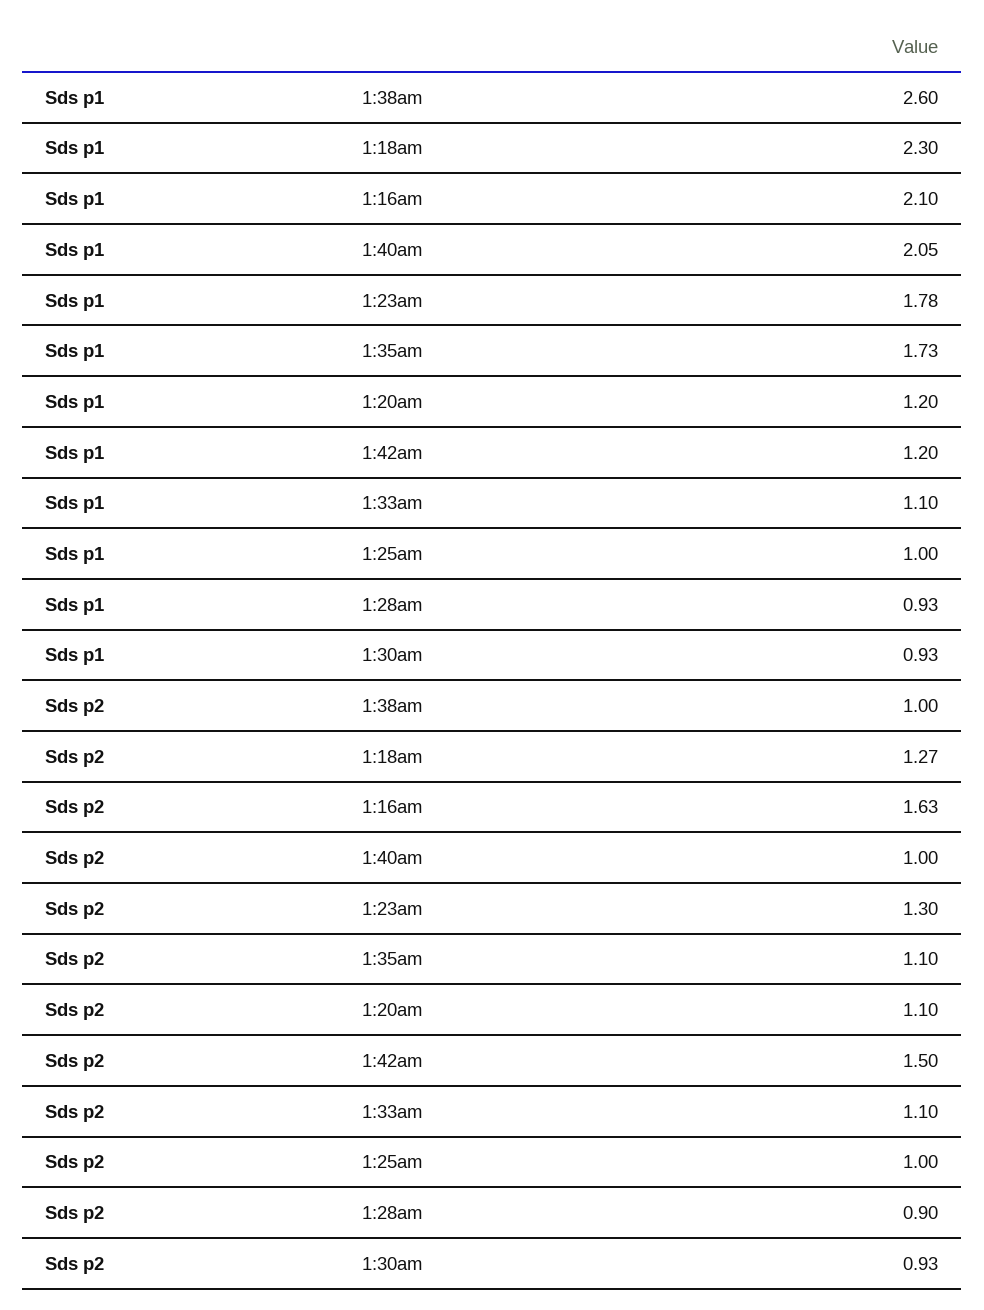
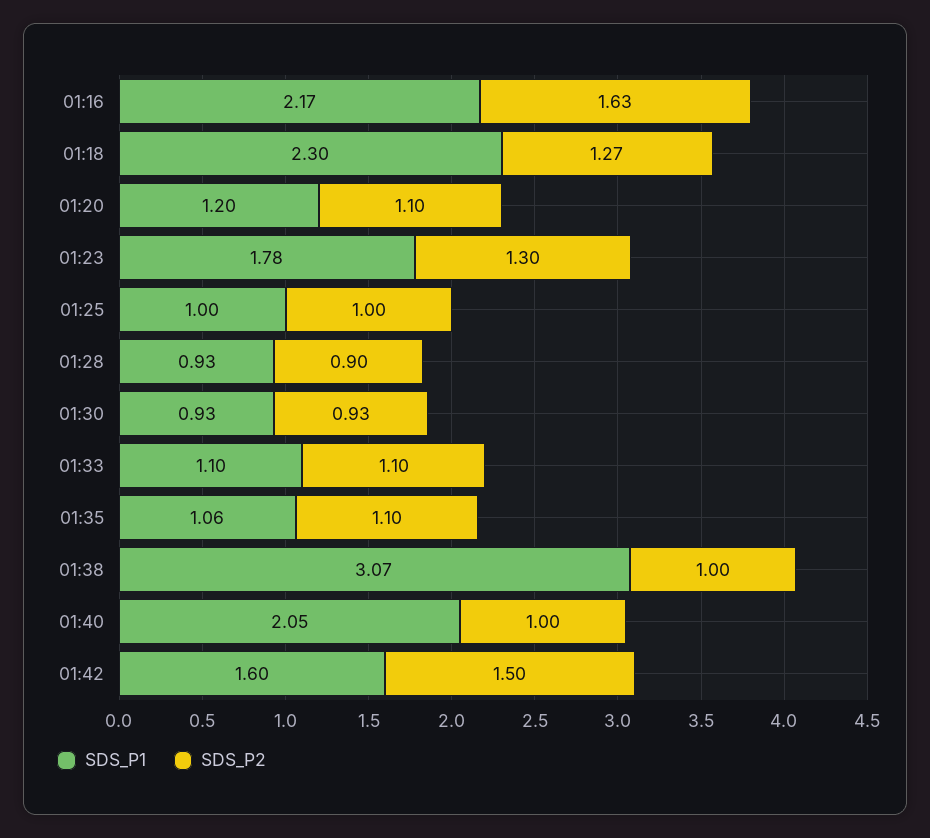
  {
    "Sds p1": {
-     "1:38am": 2.6,
+     "1:38am": 3.07,
      "1:18am": 2.3,
-     "1:16am": 2.1,
+     "1:16am": 2.17,
      "1:40am": 2.05,
      "1:23am": 1.78,
-     "1:35am": 1.73,
+     "1:35am": 1.06,
      "1:20am": 1.2,
-     "1:42am": 1.2,
+     "1:42am": 1.6,
      "1:33am": 1.1,
      "1:25am": 1,
      "1:28am": 0.93,
      "1:30am": 0.93
    },
    "Sds p2": {
      "1:38am": 1,
      "1:18am": 1.27,
      "1:16am": 1.63,
      "1:40am": 1,
      "1:23am": 1.3,
      "1:35am": 1.1,
      "1:20am": 1.1,
      "1:42am": 1.5,
      "1:33am": 1.1,
      "1:25am": 1,
      "1:28am": 0.9,
      "1:30am": 0.93
    }
  }

